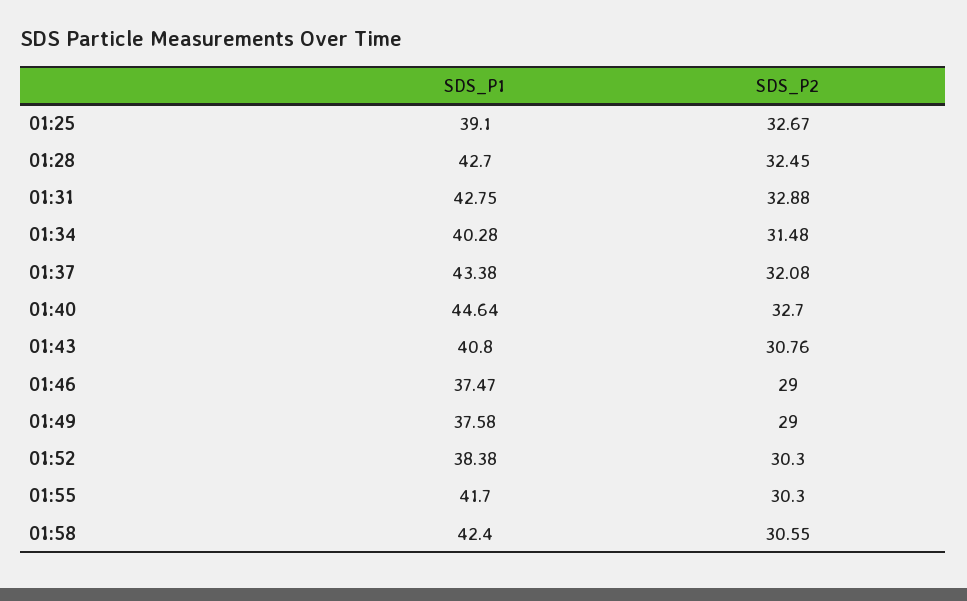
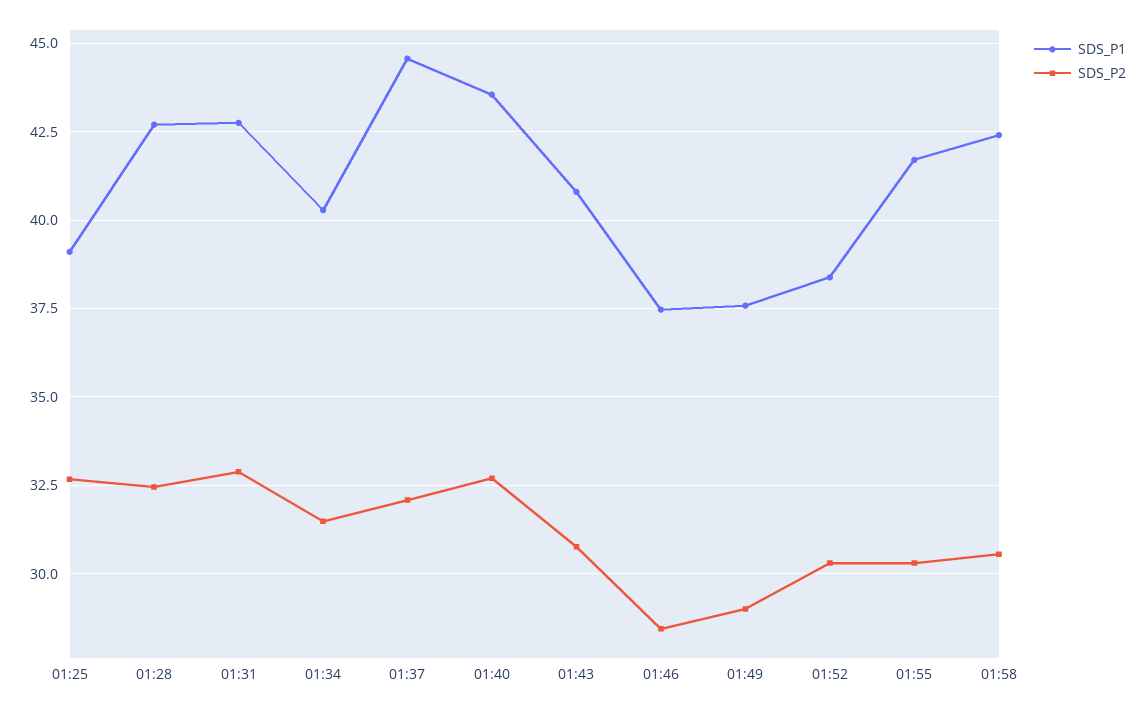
  {
    "SDS_P1": {
      "01:25": 39.1,
      "01:28": 42.7,
      "01:31": 42.75,
      "01:34": 40.28,
-     "01:37": 43.38,
+     "01:37": 44.5,
-     "01:40": 44.64,
+     "01:40": 43.5,
      "01:43": 40.8,
      "01:46": 37.47,
      "01:49": 37.58,
      "01:52": 38.38,
      "01:55": 41.7,
      "01:58": 42.4
    },
    "SDS_P2": {
      "01:25": 32.67,
      "01:28": 32.45,
      "01:31": 32.88,
      "01:34": 31.48,
      "01:37": 32.08,
      "01:40": 32.7,
      "01:43": 30.76,
-     "01:46": 29,
+     "01:46": 28.5,
      "01:49": 29,
      "01:52": 30.3,
      "01:55": 30.3,
      "01:58": 30.55
    }
  }

